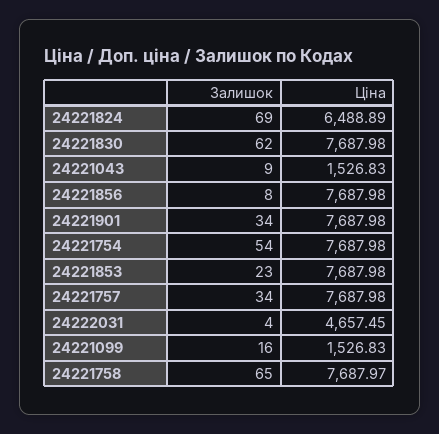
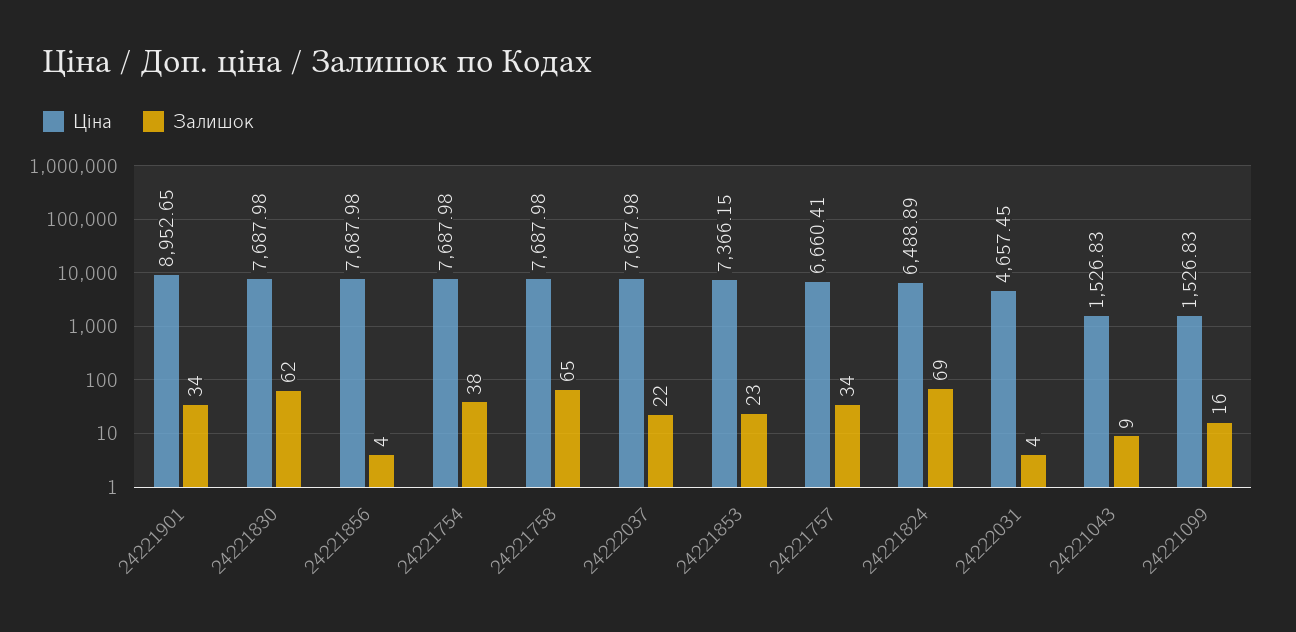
  {
    "Залишок": {
      "24221824": 69,
      "24221830": 62,
      "24221043": 9,
-     "24221856": 8,
+     "24221856": 4,
      "24221901": 34,
-     "24221754": 54,
+     "24221754": 38,
      "24221853": 23,
      "24221757": 34,
      "24222031": 4,
      "24221099": 16,
-     "24221758": 65
+     "24221758": 65,
+     "24222037": 22
    },
    "Ціна": {
      "24221824": 6488.89,
      "24221830": 7687.98,
      "24221043": 1526.83,
      "24221856": 7687.98,
-     "24221901": 7687.98,
+     "24221901": 8952.65,
      "24221754": 7687.98,
-     "24221853": 7687.98,
+     "24221853": 7366.15,
-     "24221757": 7687.98,
+     "24221757": 6660.41,
      "24222031": 4657.45,
      "24221099": 1526.83,
-     "24221758": 7687.97
+     "24221758": 7687.98,
+     "24222037": 7687.98
    }
  }

